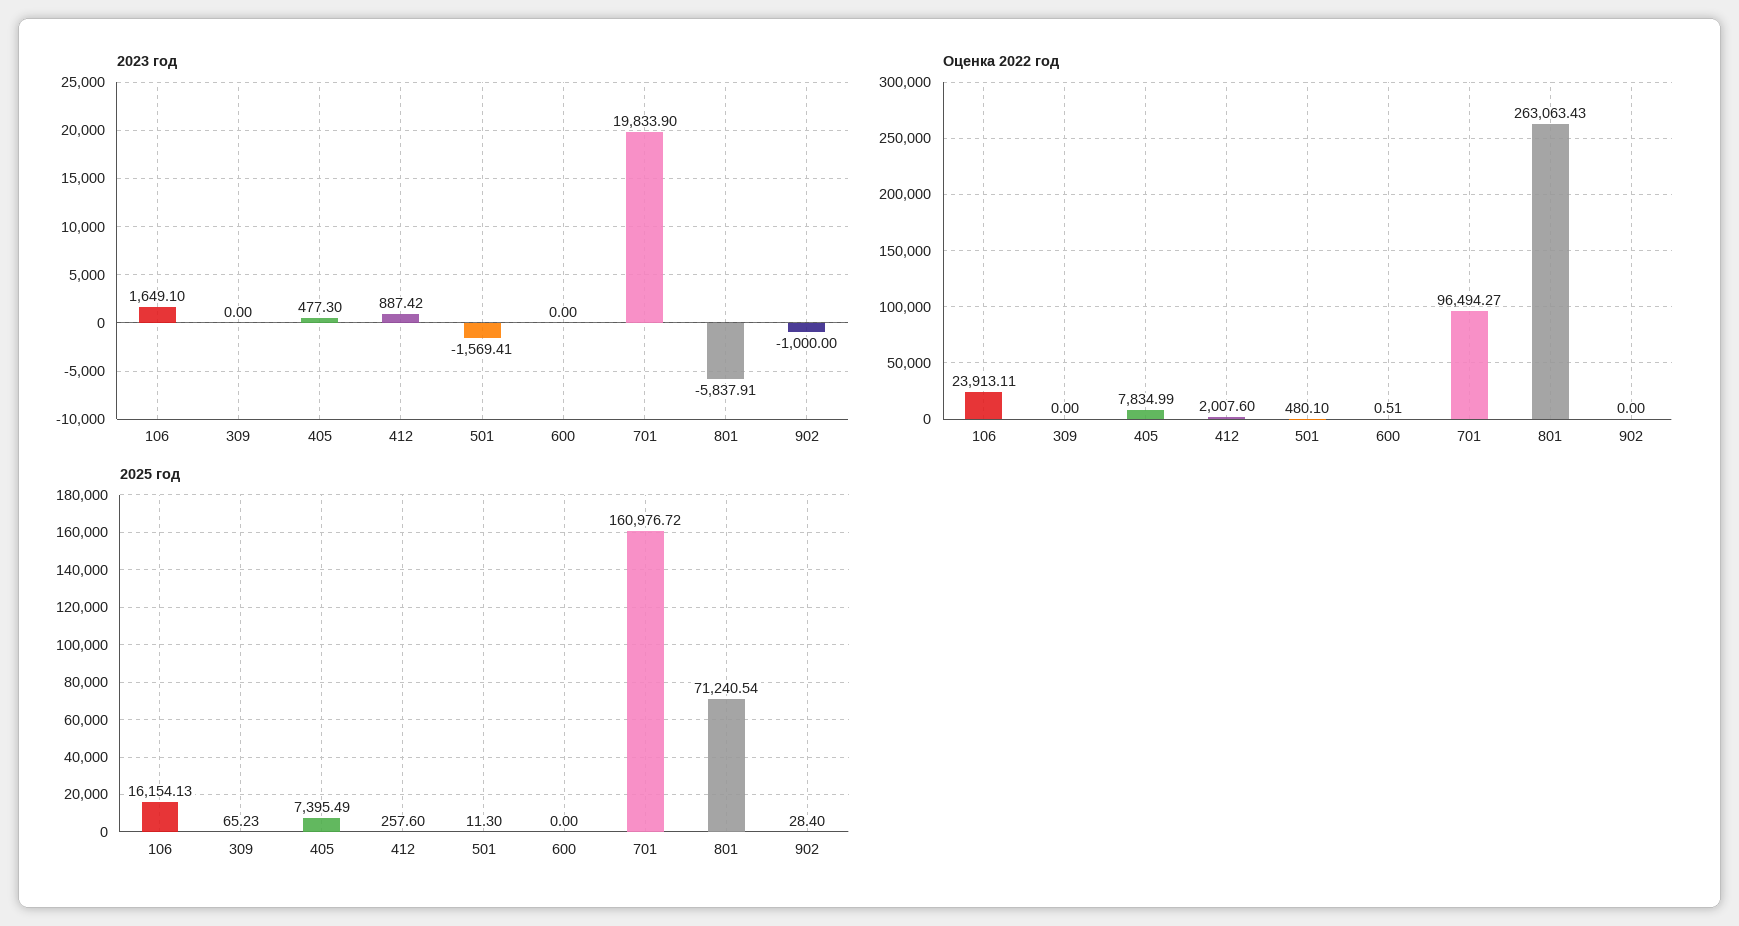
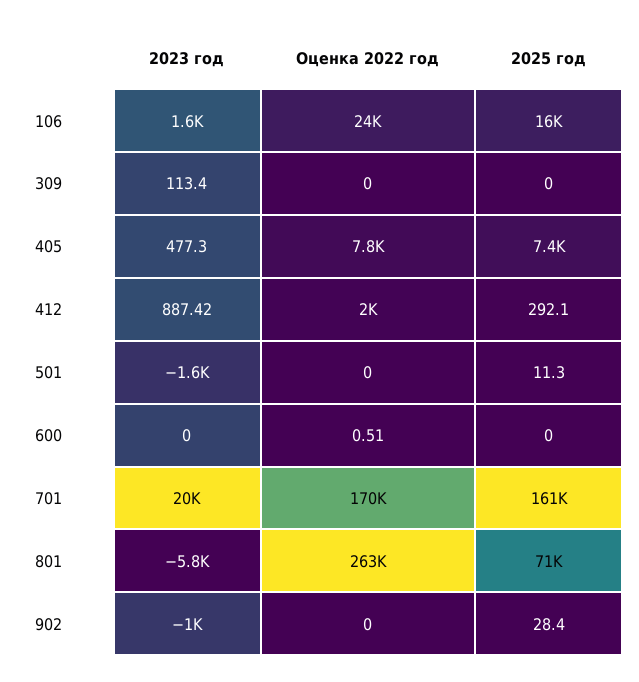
  {
    "2023 год": {
      "106": 1649.1,
-     "309": 0,
+     "309": 113.4,
      "405": 477.3,
      "412": 887.42,
      "501": -1569.41,
      "600": 0,
      "701": 19833.9,
      "801": -5837.91,
      "902": -1000
    },
    "Оценка 2022 год": {
      "106": 23913.11,
      "309": 0,
      "405": 7834.99,
      "412": 2007.6,
-     "501": 480.1,
+     "501": 0,
      "600": 0.51,
-     "701": 96494.27,
+     "701": 170000,
      "801": 263063.43,
      "902": 0
    },
    "2025 год": {
      "106": 16154.13,
-     "309": 65.23,
+     "309": 0,
      "405": 7395.49,
-     "412": 257.6,
+     "412": 292.1,
      "501": 11.3,
      "600": 0,
      "701": 160976.72,
      "801": 71240.54,
      "902": 28.4
    }
  }

